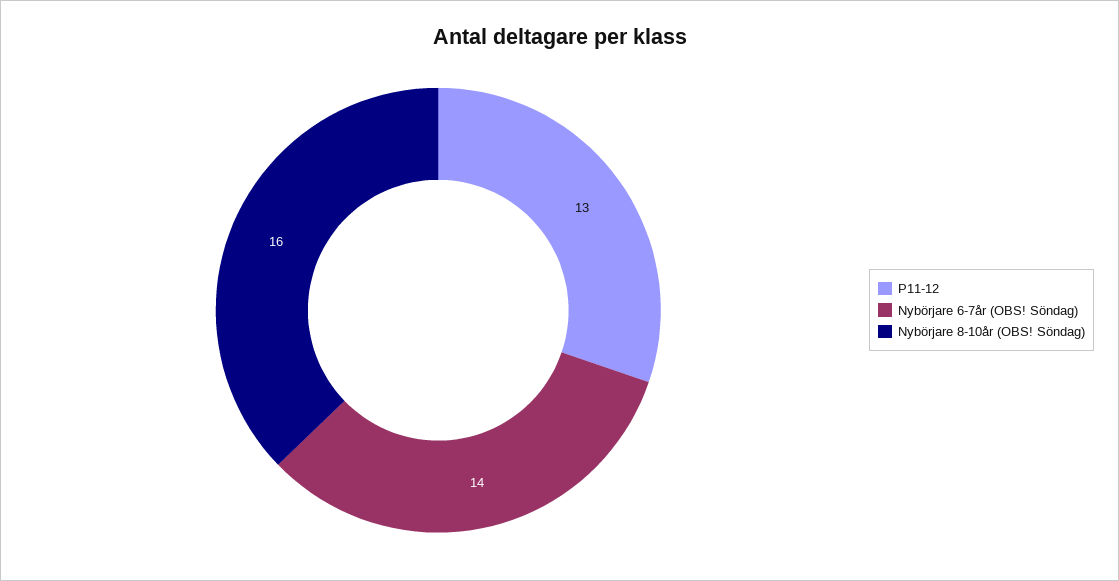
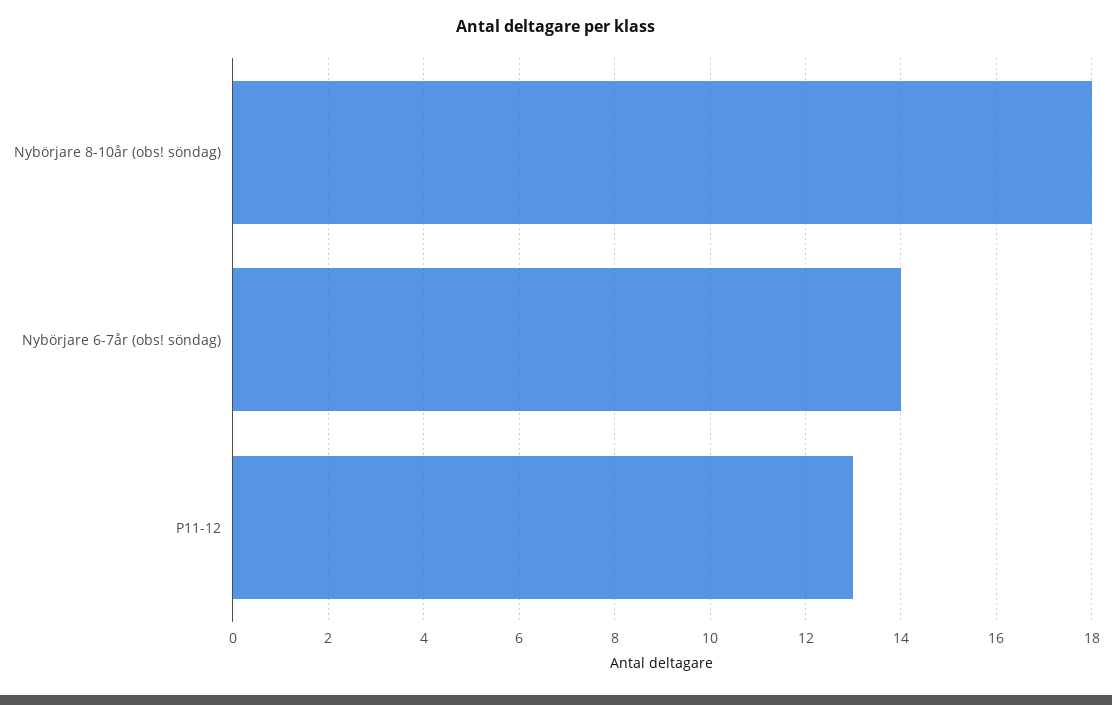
  {
    "P11-12": 13,
    "Nybörjare 6-7år (OBS! Söndag)": 14,
-   "Nybörjare 8-10år (OBS! Söndag)": 16
+   "Nybörjare 8-10år (OBS! Söndag)": 18
  }

